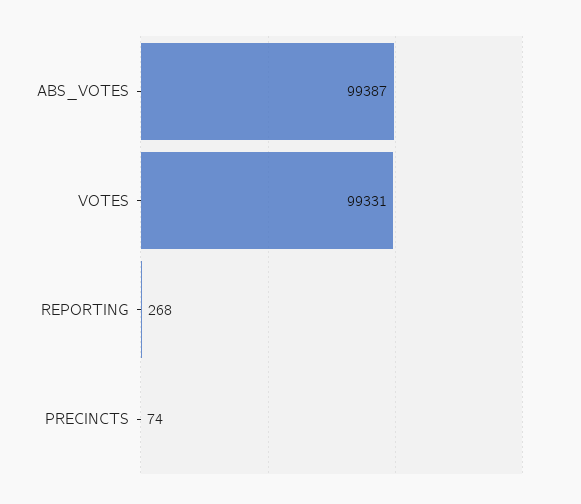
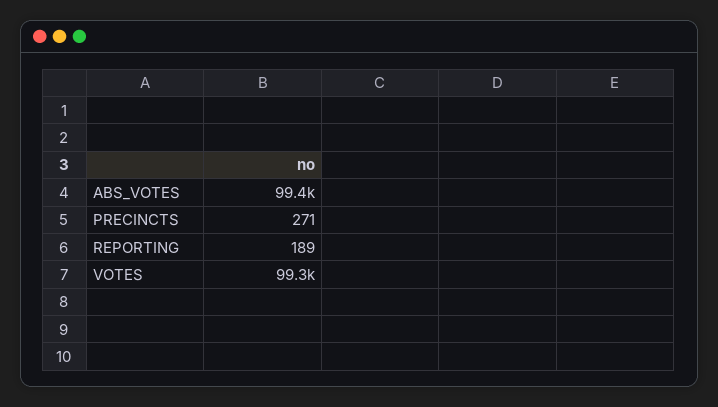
  {
    "ABS_VOTES": 99387,
    "VOTES": 99331,
-   "REPORTING": 268,
+   "REPORTING": 189,
-   "PRECINCTS": 74
+   "PRECINCTS": 271
  }

